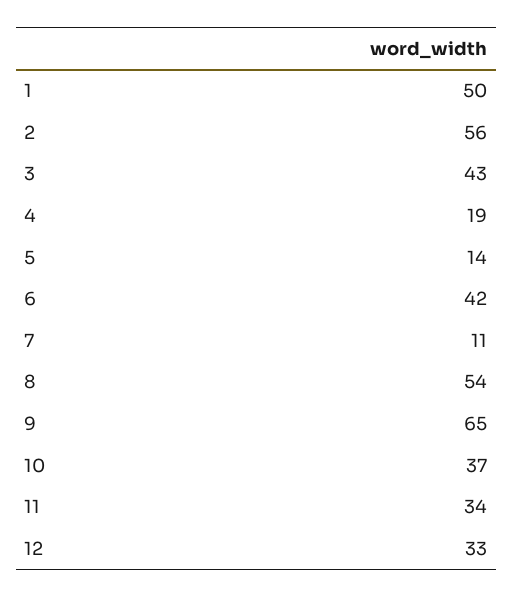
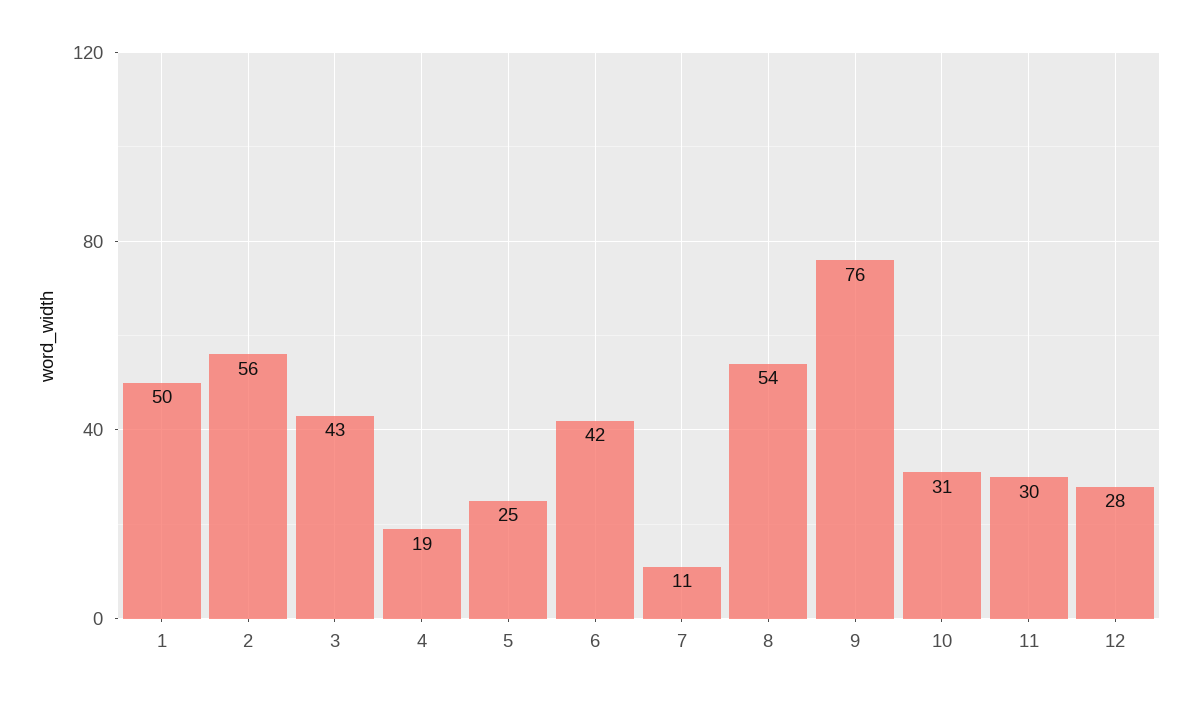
  {
    "1": 50,
    "2": 56,
    "3": 43,
    "4": 19,
-   "5": 14,
+   "5": 25,
    "6": 42,
    "7": 11,
    "8": 54,
-   "9": 65,
+   "9": 76,
-   "10": 37,
+   "10": 31,
-   "11": 34,
+   "11": 30,
-   "12": 33
+   "12": 28
  }

